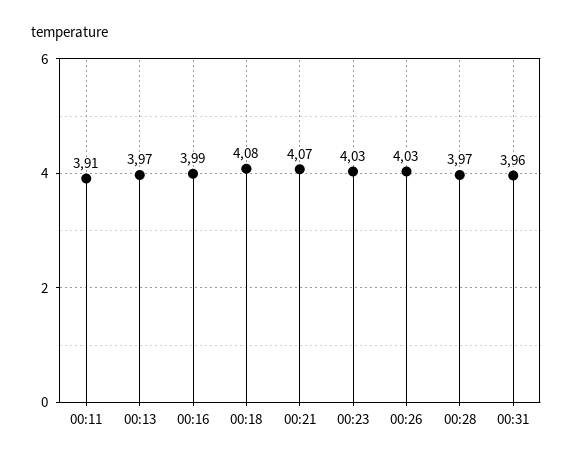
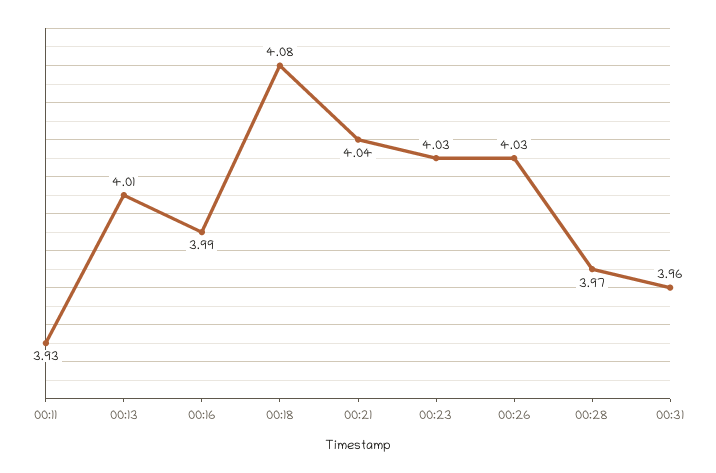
  {
-   "00:11": 3.91,
+   "00:11": 3.93,
-   "00:13": 3.97,
+   "00:13": 4.01,
    "00:16": 3.99,
    "00:18": 4.08,
-   "00:21": 4.07,
+   "00:21": 4.04,
    "00:23": 4.03,
    "00:26": 4.03,
    "00:28": 3.97,
    "00:31": 3.96
  }

